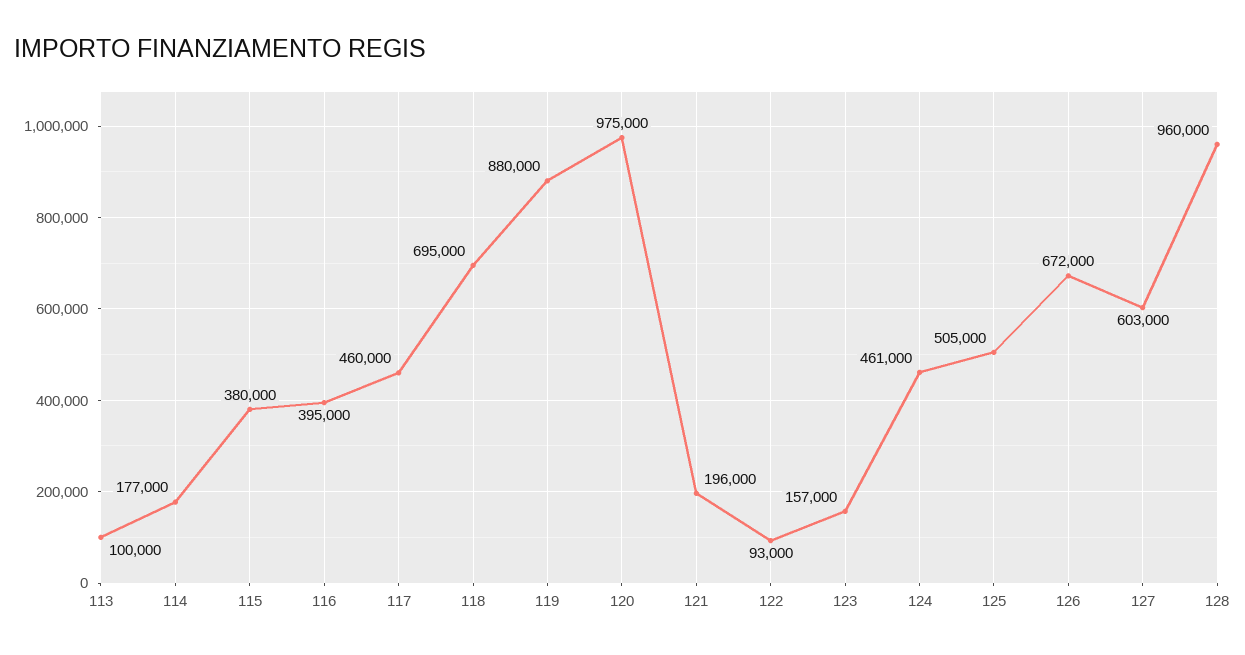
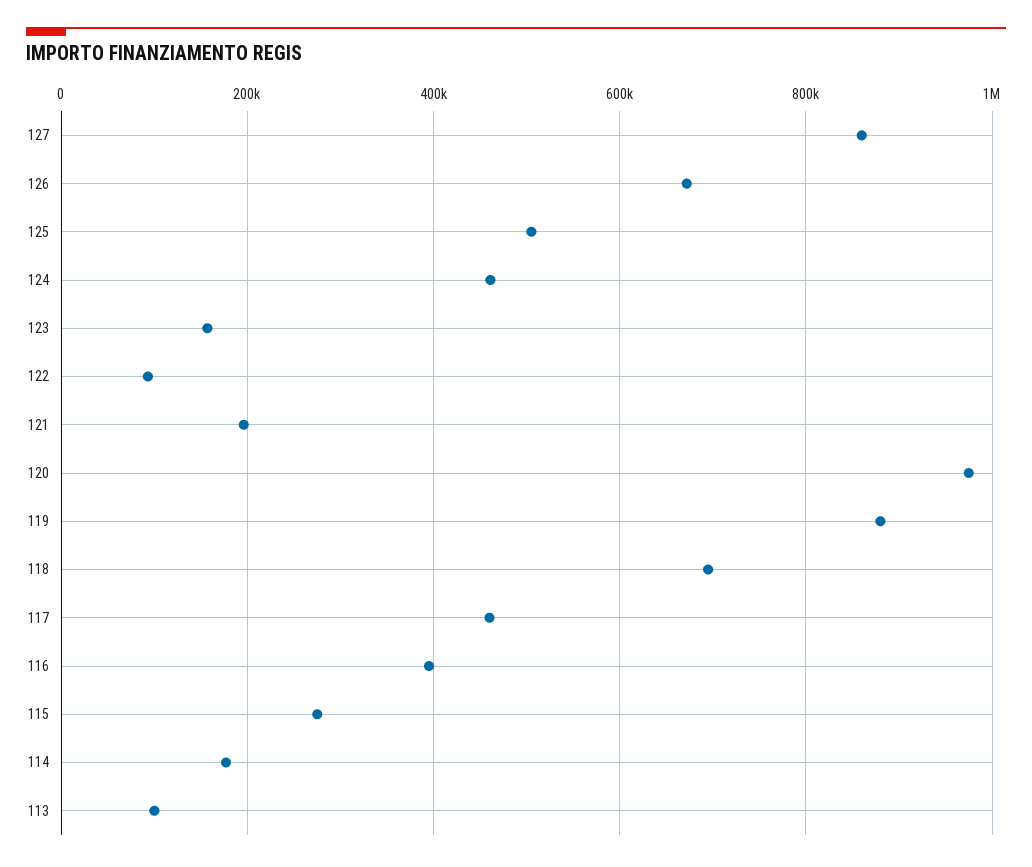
  {
    "113": 100000,
    "114": 177000,
-   "115": 380000,
+   "115": 280000,
    "116": 395000,
    "117": 460000,
    "118": 695000,
    "119": 880000,
    "120": 975000,
    "121": 196000,
    "122": 93000,
    "123": 157000,
    "124": 461000,
    "125": 505000,
    "126": 672000,
-   "127": 603000,
+   "127": 860000
-   "128": 960000
  }

